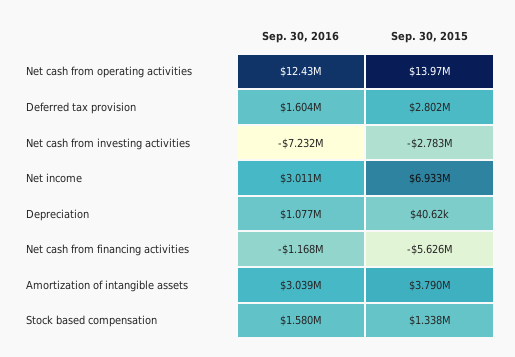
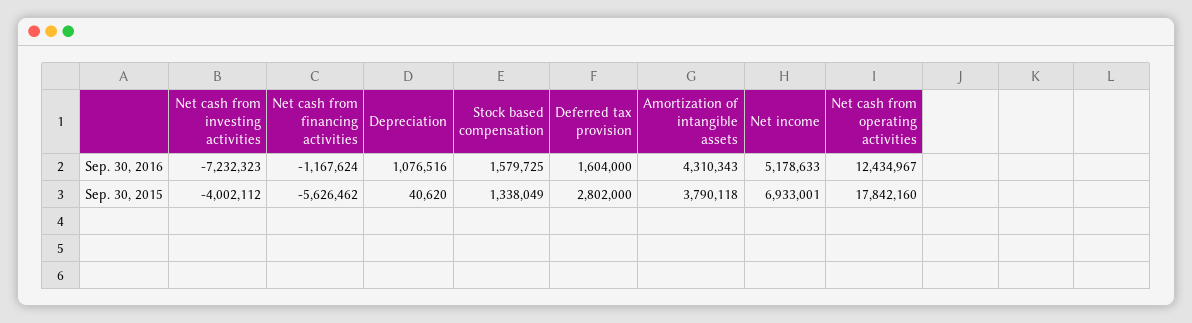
  {
    "Sep. 30, 2016": {
      "Net cash from operating activities": 12434967,
      "Deferred tax provision": 1604000,
      "Net cash from investing activities": -7232323,
-     "Net income": 3011000,
+     "Net income": 5178633,
      "Depreciation": 1076516,
      "Net cash from financing activities": -1167624,
-     "Amortization of intangible assets": 3039000,
+     "Amortization of intangible assets": 4310343,
      "Stock based compensation": 1579725
    },
    "Sep. 30, 2015": {
-     "Net cash from operating activities": 13970000,
+     "Net cash from operating activities": 17842160,
      "Deferred tax provision": 2802000,
-     "Net cash from investing activities": -2783000,
+     "Net cash from investing activities": -4002112,
      "Net income": 6933001,
      "Depreciation": 40620,
      "Net cash from financing activities": -5626462,
      "Amortization of intangible assets": 3790118,
      "Stock based compensation": 1338049
    }
  }

